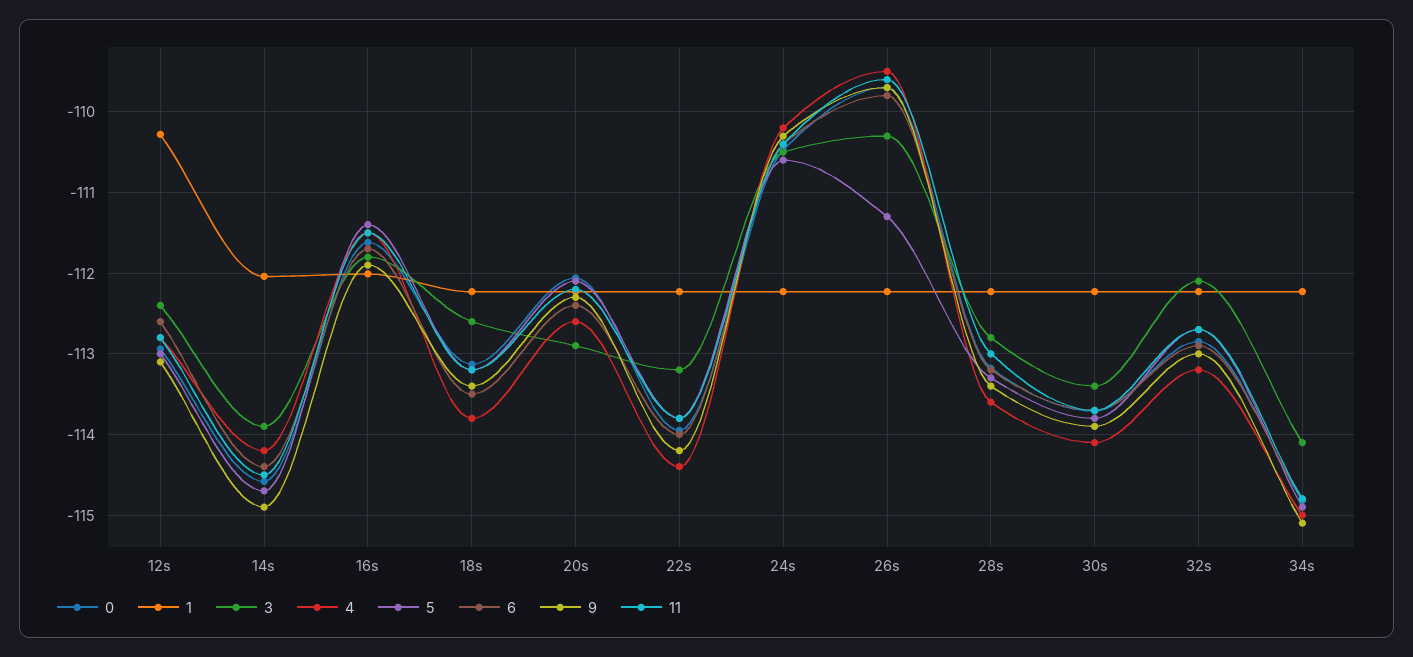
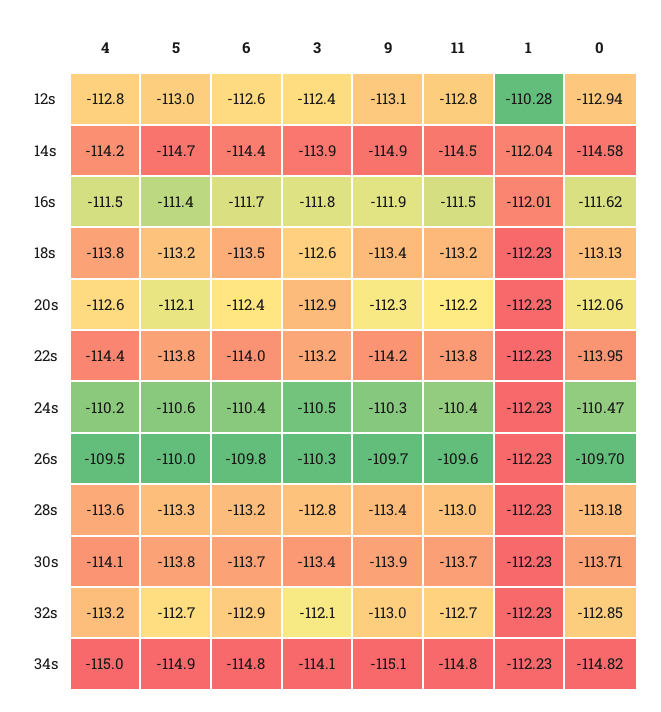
  {
    "0": {
      "12s": -112.94,
      "14s": -114.58,
      "16s": -111.62,
      "18s": -113.13,
      "20s": -112.06,
      "22s": -113.95,
      "24s": -110.47,
      "26s": -109.7,
      "28s": -113.18,
      "30s": -113.71,
      "32s": -112.85,
      "34s": -114.82
    },
    "1": {
      "12s": -110.28,
      "14s": -112.04,
      "16s": -112.01,
      "18s": -112.23,
      "20s": -112.23,
      "22s": -112.23,
      "24s": -112.23,
      "26s": -112.23,
      "28s": -112.23,
      "30s": -112.23,
      "32s": -112.23,
      "34s": -112.23
    },
    "3": {
      "12s": -112.4,
      "14s": -113.9,
      "16s": -111.8,
      "18s": -112.6,
      "20s": -112.9,
      "22s": -113.2,
      "24s": -110.5,
      "26s": -110.3,
      "28s": -112.8,
      "30s": -113.4,
      "32s": -112.1,
      "34s": -114.1
    },
    "4": {
      "12s": -112.8,
      "14s": -114.2,
      "16s": -111.5,
      "18s": -113.8,
      "20s": -112.6,
      "22s": -114.4,
      "24s": -110.2,
      "26s": -109.5,
      "28s": -113.6,
      "30s": -114.1,
      "32s": -113.2,
      "34s": -115
    },
    "5": {
      "12s": -113,
      "14s": -114.7,
      "16s": -111.4,
      "18s": -113.2,
      "20s": -112.1,
      "22s": -113.8,
      "24s": -110.6,
-     "26s": -111.3,
+     "26s": -110,
      "28s": -113.3,
      "30s": -113.8,
      "32s": -112.7,
      "34s": -114.9
    },
    "6": {
      "12s": -112.6,
      "14s": -114.4,
      "16s": -111.7,
      "18s": -113.5,
      "20s": -112.4,
      "22s": -114,
      "24s": -110.4,
      "26s": -109.8,
      "28s": -113.2,
      "30s": -113.7,
      "32s": -112.9,
      "34s": -114.8
    },
    "9": {
      "12s": -113.1,
      "14s": -114.9,
      "16s": -111.9,
      "18s": -113.4,
      "20s": -112.3,
      "22s": -114.2,
      "24s": -110.3,
      "26s": -109.7,
      "28s": -113.4,
      "30s": -113.9,
      "32s": -113,
      "34s": -115.1
    },
    "11": {
      "12s": -112.8,
      "14s": -114.5,
      "16s": -111.5,
      "18s": -113.2,
      "20s": -112.2,
      "22s": -113.8,
      "24s": -110.4,
      "26s": -109.6,
      "28s": -113,
      "30s": -113.7,
      "32s": -112.7,
      "34s": -114.8
    }
  }

